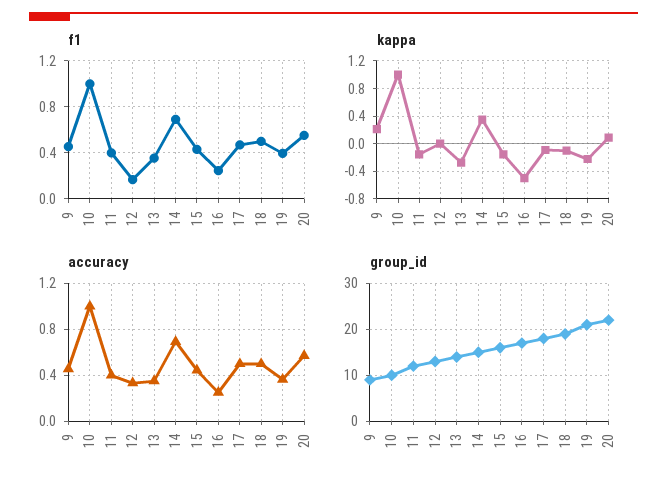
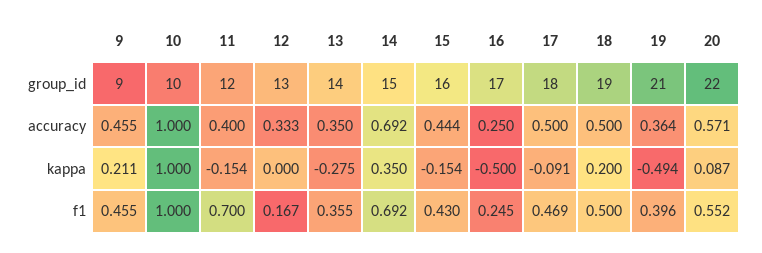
  {
    "f1": {
      "9": 0.455,
      "10": 1,
-     "11": 0.4,
+     "11": 0.7,
      "12": 0.167,
      "13": 0.355,
      "14": 0.692,
      "15": 0.43,
      "16": 0.245,
      "17": 0.469,
      "18": 0.5,
      "19": 0.396,
      "20": 0.552
    },
    "kappa": {
      "9": 0.211,
      "10": 1,
      "11": -0.154,
      "12": 0,
      "13": -0.275,
      "14": 0.35,
      "15": -0.154,
      "16": -0.5,
      "17": -0.091,
-     "18": -0.1,
+     "18": 0.2,
-     "19": -0.2,
+     "19": -0.494,
      "20": 0.087
    },
    "accuracy": {
      "9": 0.455,
      "10": 1,
      "11": 0.4,
      "12": 0.333,
      "13": 0.35,
      "14": 0.692,
      "15": 0.444,
      "16": 0.25,
      "17": 0.5,
      "18": 0.5,
      "19": 0.364,
      "20": 0.571
    },
    "group_id": {
      "9": 9,
      "10": 10,
      "11": 12,
      "12": 13,
      "13": 14,
      "14": 15,
      "15": 16,
      "16": 17,
      "17": 18,
      "18": 19,
      "19": 21,
      "20": 22
    }
  }

